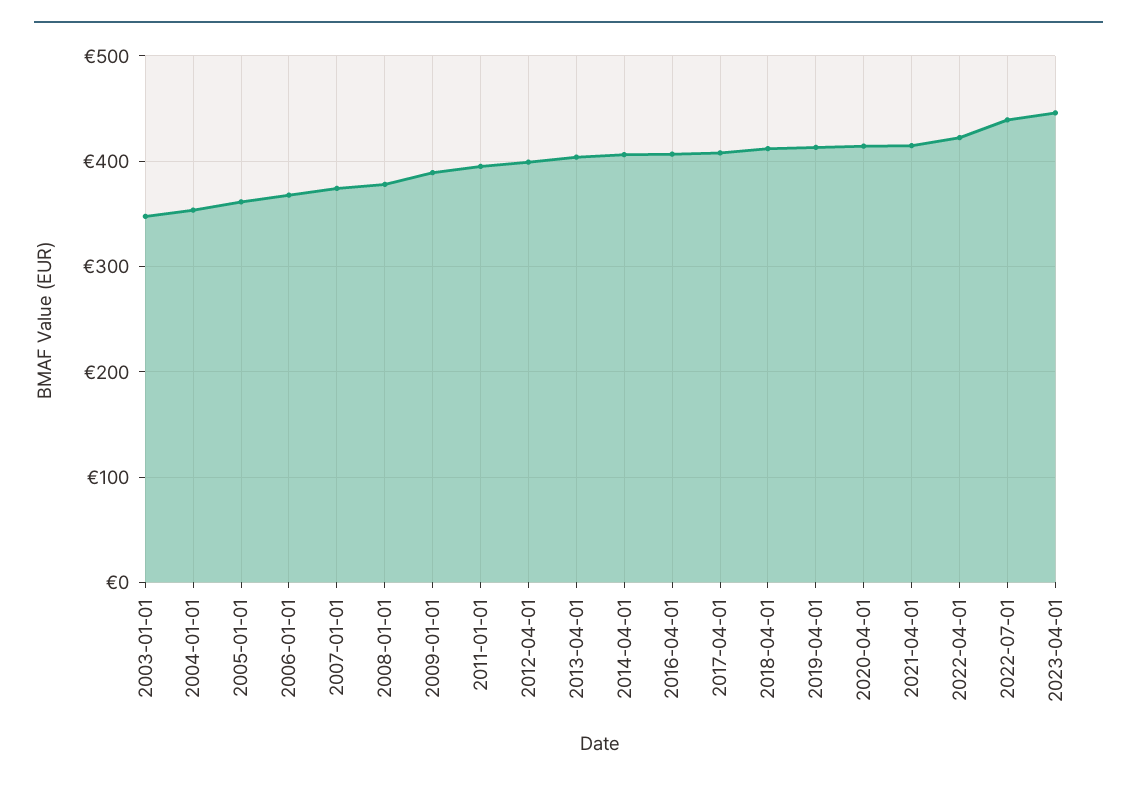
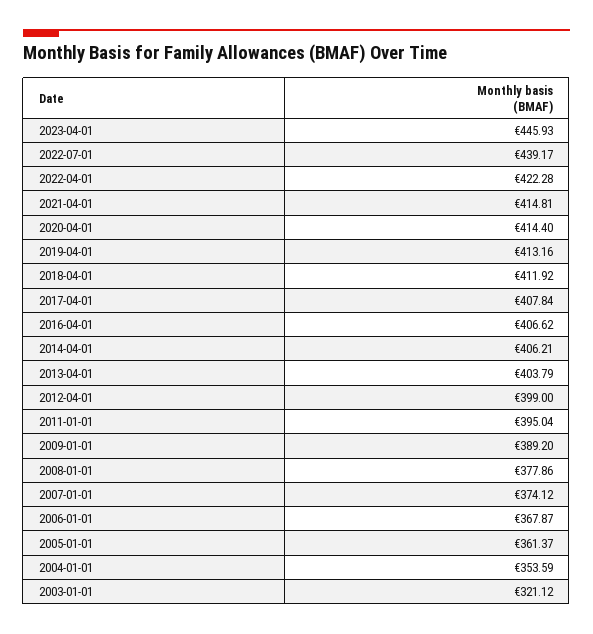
  {
-   "2003-01-01": 350,
+   "2003-01-01": 321.12,
    "2004-01-01": 353.59,
    "2005-01-01": 361.37,
    "2006-01-01": 367.87,
    "2007-01-01": 374.12,
    "2008-01-01": 377.86,
    "2009-01-01": 389.2,
    "2011-01-01": 395.04,
    "2012-04-01": 399,
    "2013-04-01": 403.79,
    "2014-04-01": 406.21,
    "2016-04-01": 406.62,
    "2017-04-01": 407.84,
    "2018-04-01": 411.92,
    "2019-04-01": 413.16,
    "2020-04-01": 414.4,
    "2021-04-01": 414.81,
    "2022-04-01": 422.28,
    "2022-07-01": 439.17,
    "2023-04-01": 445.93
  }

